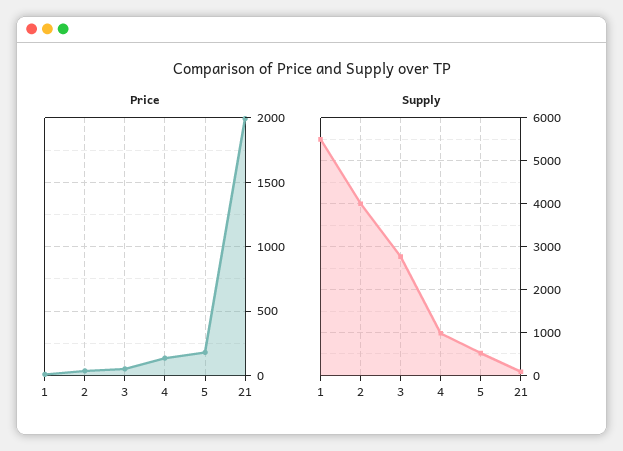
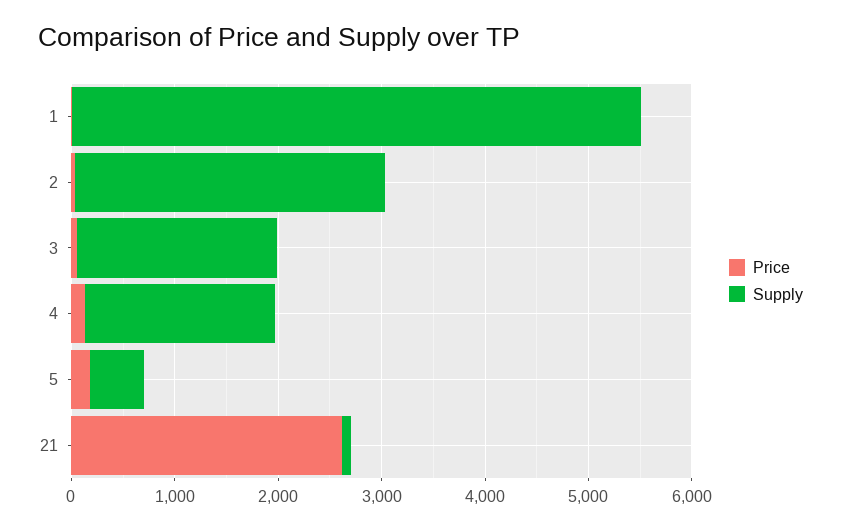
  {
    "Price": {
      "1": 0,
      "2": 50,
      "3": 50,
      "4": 150,
      "5": 200,
-     "21": 2000
+     "21": 2600
    },
    "Supply": {
      "1": 5600,
-     "2": 4000,
+     "2": 3000,
-     "3": 2800,
+     "3": 2000,
-     "4": 1000,
+     "4": 1800,
      "5": 600,
      "21": 0
    }
  }

